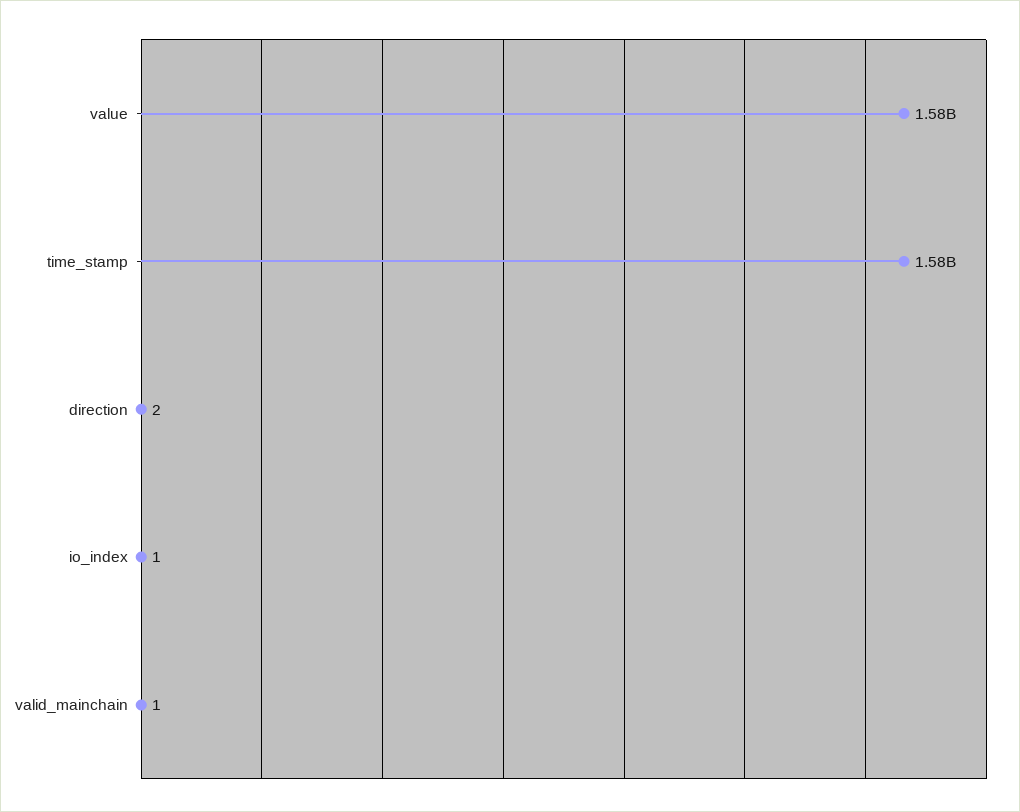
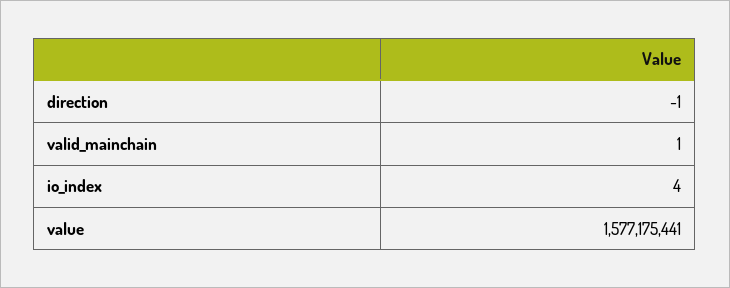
  {
    "value": 1577175441,
-   "time_stamp": 1580000000,
-   "direction": 2,
+   "direction": -1,
-   "io_index": 1,
+   "io_index": 4,
    "valid_mainchain": 1
  }

